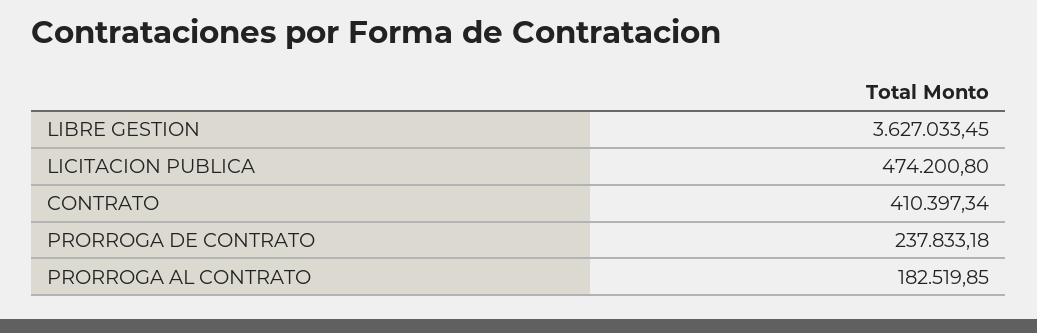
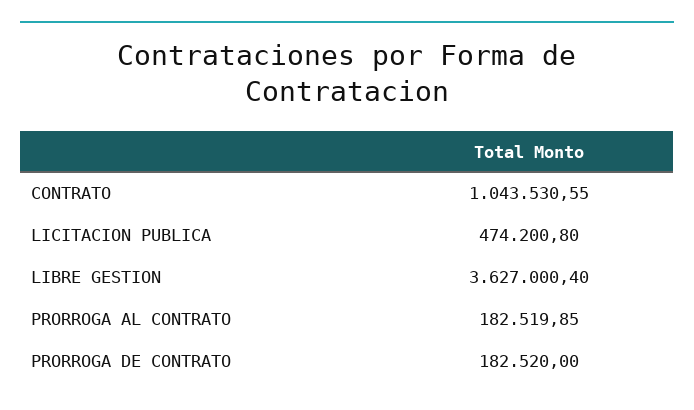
  {
-   "LIBRE GESTION": 3627033.45,
+   "LIBRE GESTION": 3627000.4,
    "LICITACION PUBLICA": 474200.8,
-   "CONTRATO": 410397.34,
+   "CONTRATO": 1043530.55,
-   "PRORROGA DE CONTRATO": 237833.18,
+   "PRORROGA DE CONTRATO": 182520,
    "PRORROGA AL CONTRATO": 182519.85
  }

